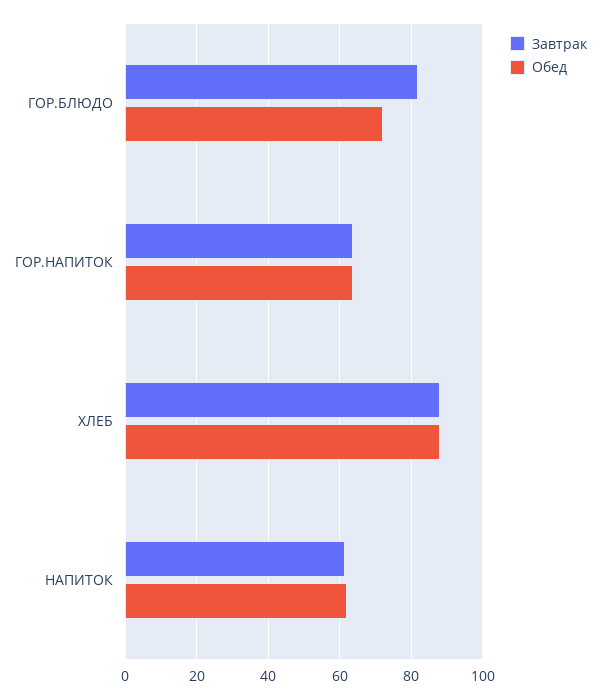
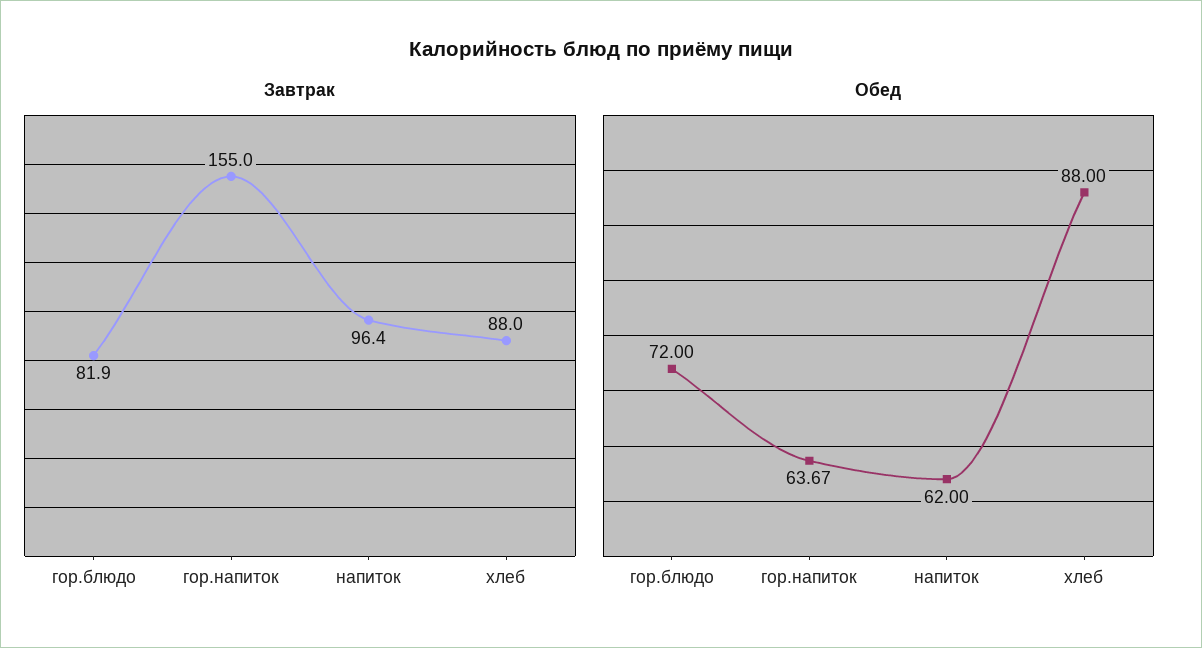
  {
    "Завтрак": {
      "ГОР.БЛЮДО": 81.9,
-     "ГОР.НАПИТОК": 64,
+     "ГОР.НАПИТОК": 155,
      "ХЛЕБ": 88,
-     "НАПИТОК": 62
+     "НАПИТОК": 96.4
    },
    "Обед": {
      "ГОР.БЛЮДО": 72,
      "ГОР.НАПИТОК": 63.67,
      "ХЛЕБ": 88,
      "НАПИТОК": 62
    }
  }

